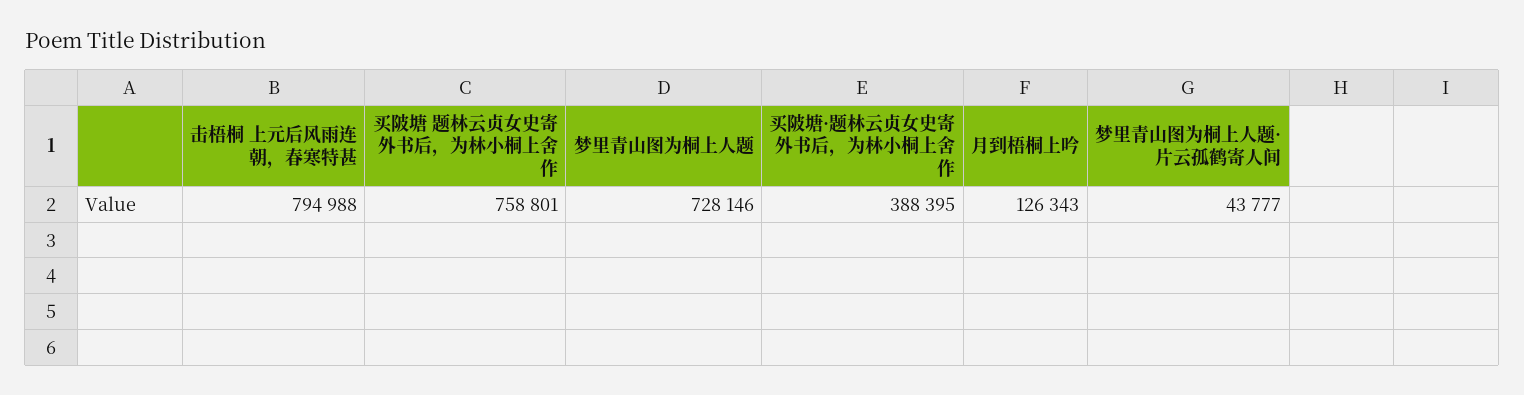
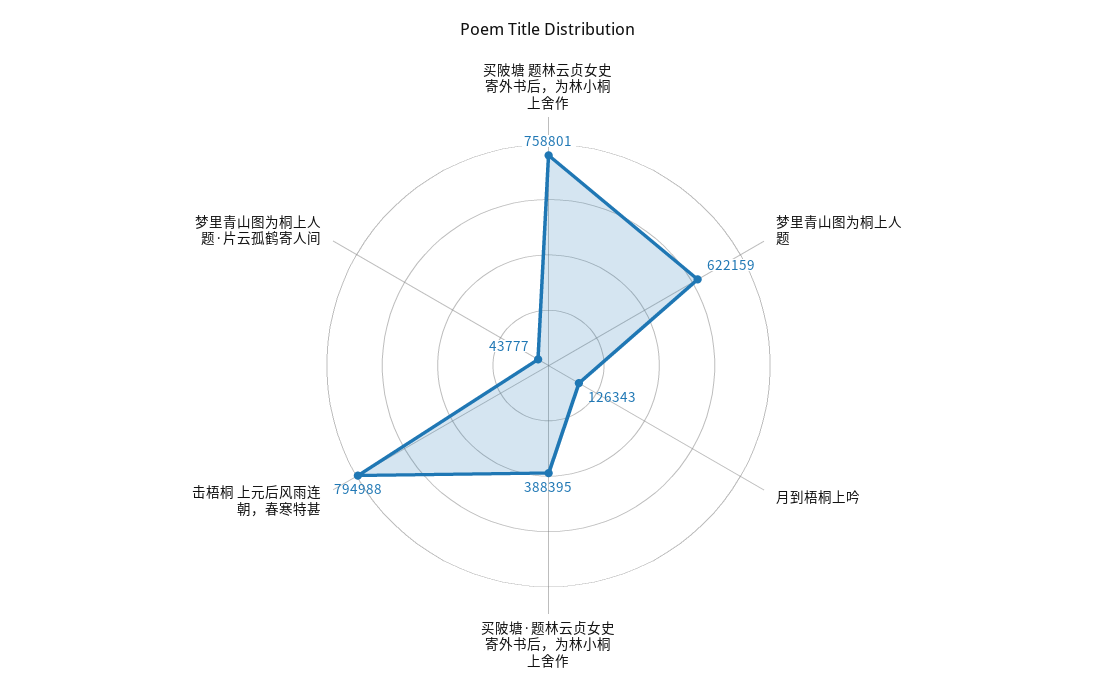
  {
    "击梧桐 上元后风雨连朝，春寒特甚": 794988,
    "买陂塘 题林云贞女史寄外书后，为林小桐上舍作": 758801,
-   "梦里青山图为桐上人题": 728146,
+   "梦里青山图为桐上人题": 622159,
    "买陂塘·题林云贞女史寄外书后，为林小桐上舍作": 388395,
    "月到梧桐上吟": 126343,
    "梦里青山图为桐上人题·片云孤鹤寄人间": 43777
  }

